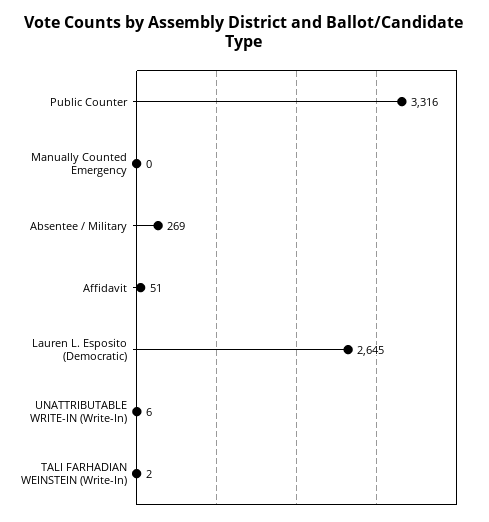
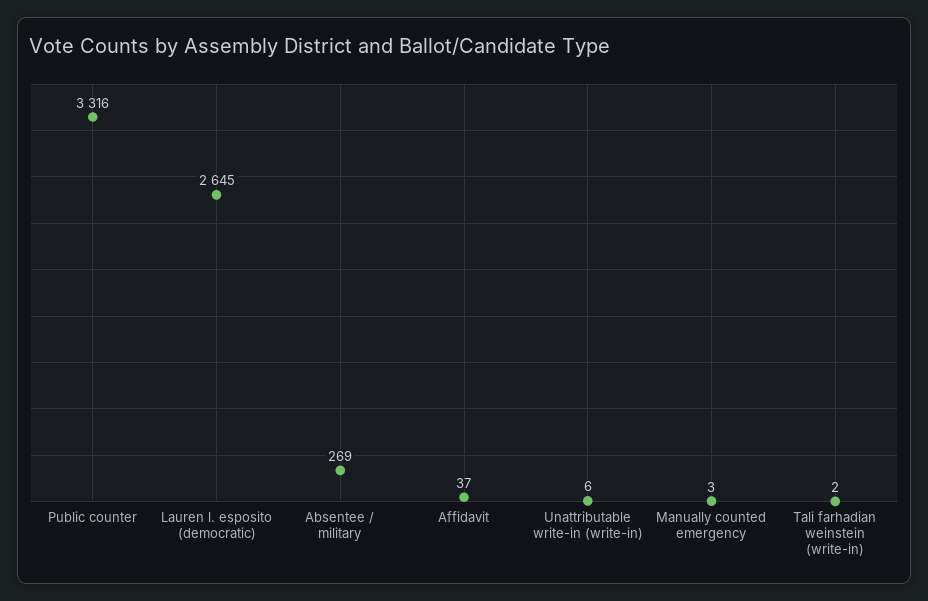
  {
    "Public Counter": 3316,
-   "Manually Counted Emergency": 0,
+   "Manually Counted Emergency": 3,
    "Absentee / Military": 269,
-   "Affidavit": 51,
+   "Affidavit": 37,
    "Lauren L. Esposito (Democratic)": 2645,
    "UNATTRIBUTABLE WRITE-IN (Write-In)": 6,
    "TALI FARHADIAN WEINSTEIN (Write-In)": 2
  }

